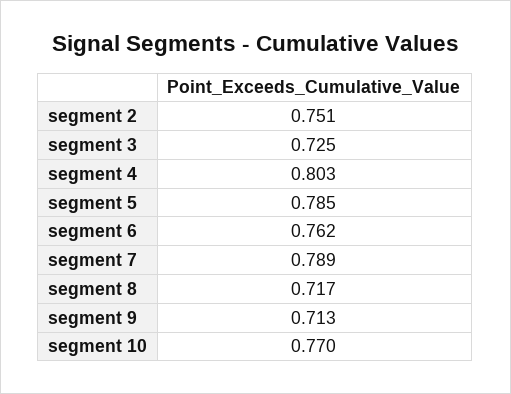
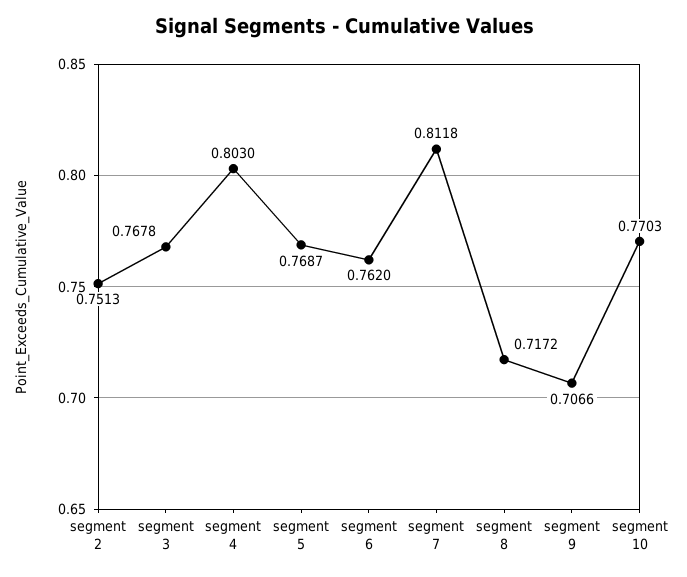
  {
    "segment 2": 0.7513,
-   "segment 3": 0.725,
+   "segment 3": 0.7678,
    "segment 4": 0.803,
-   "segment 5": 0.785,
+   "segment 5": 0.7687,
    "segment 6": 0.762,
-   "segment 7": 0.789,
+   "segment 7": 0.8118,
    "segment 8": 0.7172,
-   "segment 9": 0.713,
+   "segment 9": 0.7066,
    "segment 10": 0.7703
  }

